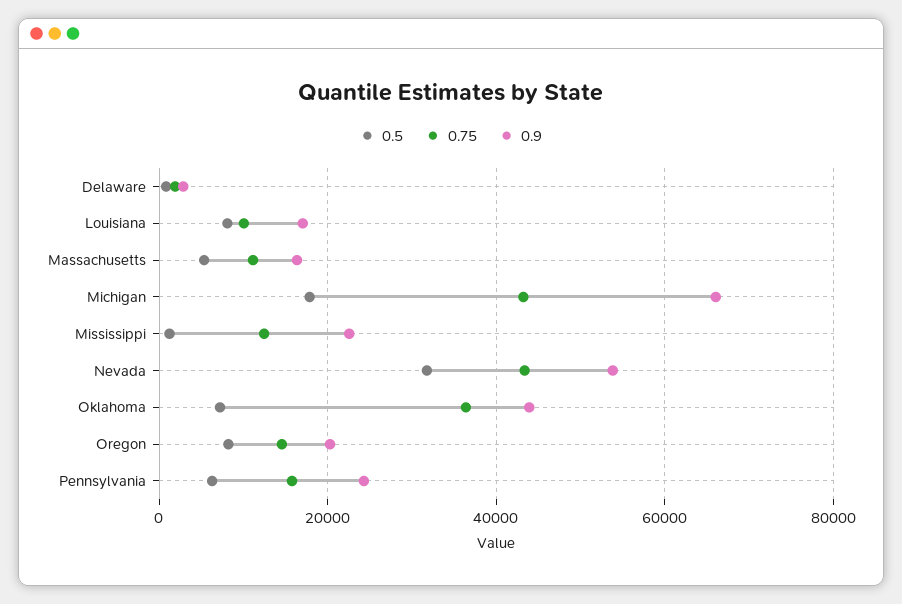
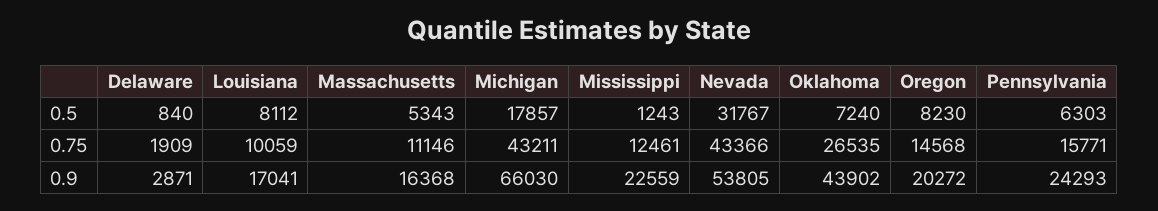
  {
    "0.5": {
      "Delaware": 840,
      "Louisiana": 8112,
      "Massachusetts": 5343,
      "Michigan": 17857,
      "Mississippi": 1243,
      "Nevada": 31767,
      "Oklahoma": 7240,
      "Oregon": 8230,
      "Pennsylvania": 6303
    },
    "0.75": {
      "Delaware": 1909,
      "Louisiana": 10059,
      "Massachusetts": 11146,
      "Michigan": 43211,
      "Mississippi": 12461,
      "Nevada": 43366,
-     "Oklahoma": 36000,
+     "Oklahoma": 26535,
      "Oregon": 14568,
      "Pennsylvania": 15771
    },
    "0.9": {
      "Delaware": 2871,
      "Louisiana": 17041,
      "Massachusetts": 16368,
      "Michigan": 66030,
      "Mississippi": 22559,
      "Nevada": 53805,
      "Oklahoma": 43902,
      "Oregon": 20272,
      "Pennsylvania": 24293
    }
  }

